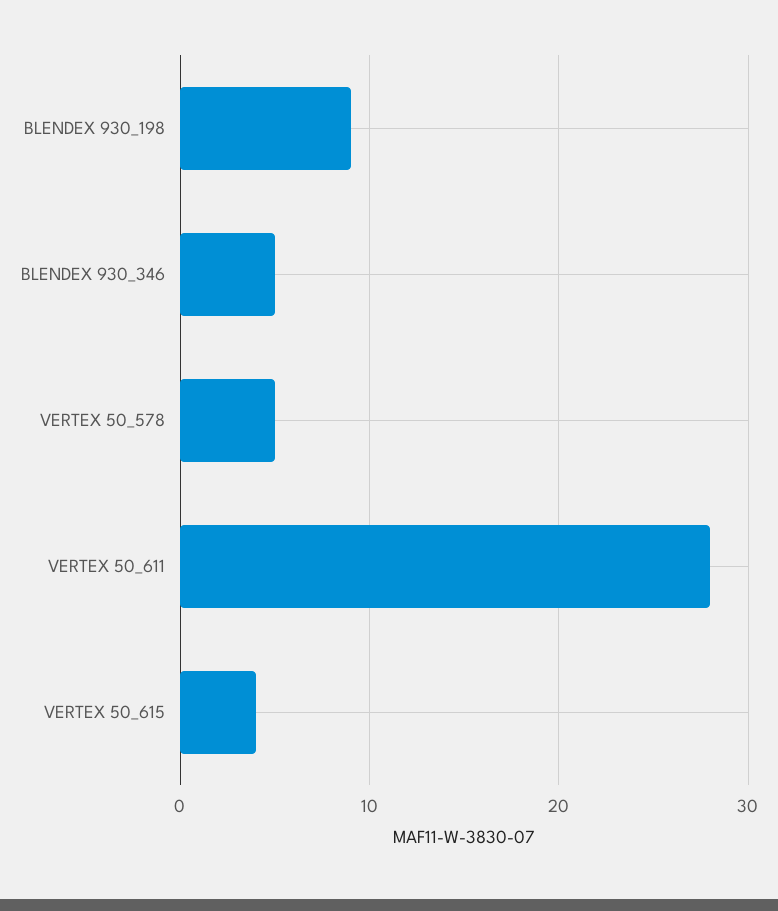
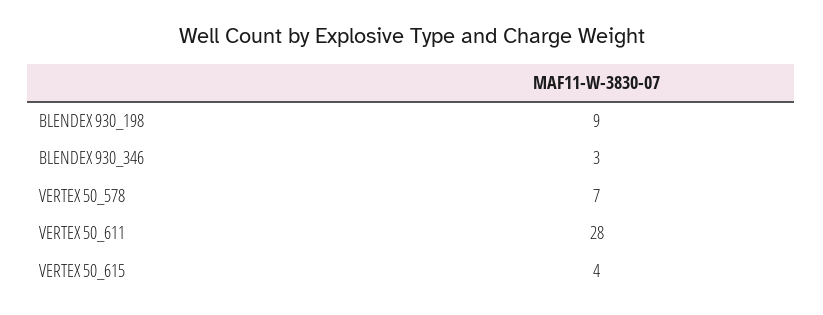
  {
    "BLENDEX 930_198": 9,
-   "BLENDEX 930_346": 5,
+   "BLENDEX 930_346": 3,
-   "VERTEX 50_578": 5,
+   "VERTEX 50_578": 7,
    "VERTEX 50_611": 28,
    "VERTEX 50_615": 4
  }

